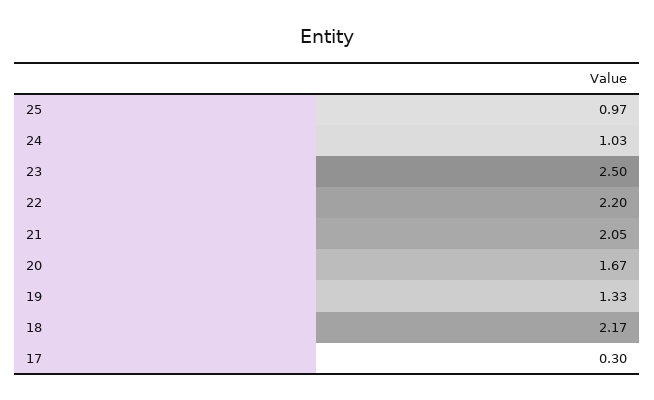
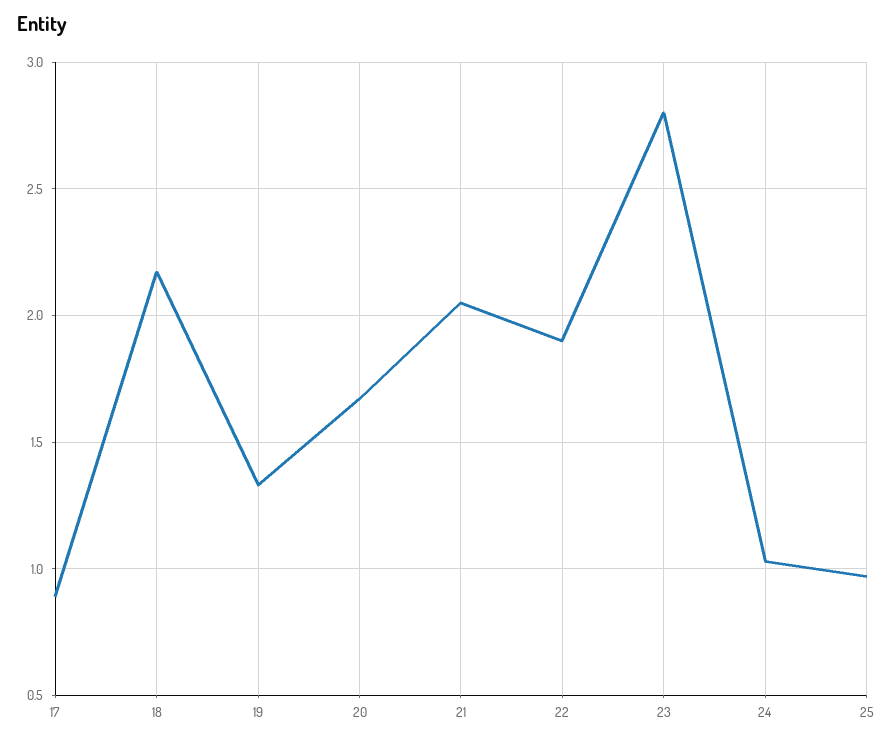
  {
    "25": 0.97,
    "24": 1.03,
-   "23": 2.5,
+   "23": 2.8,
-   "22": 2.2,
+   "22": 1.9,
    "21": 2.05,
    "20": 1.67,
    "19": 1.33,
    "18": 2.17,
-   "17": 0.3
+   "17": 0.9
  }

